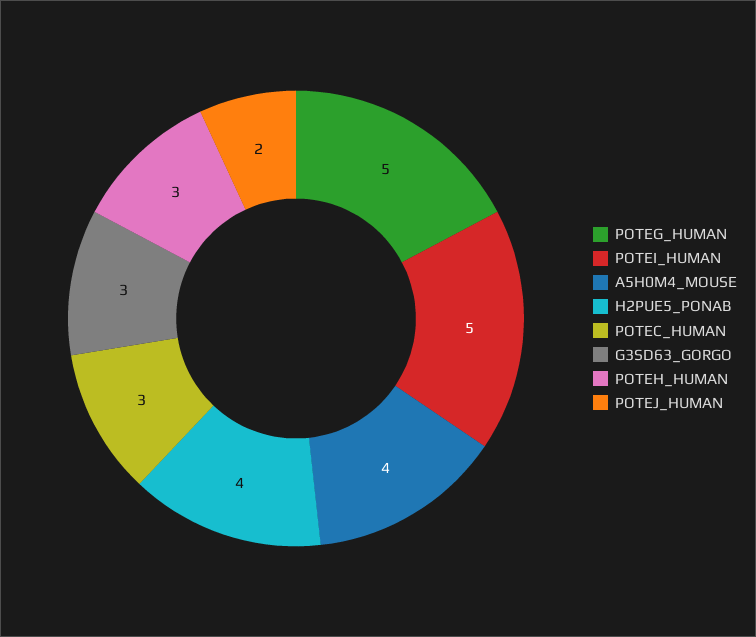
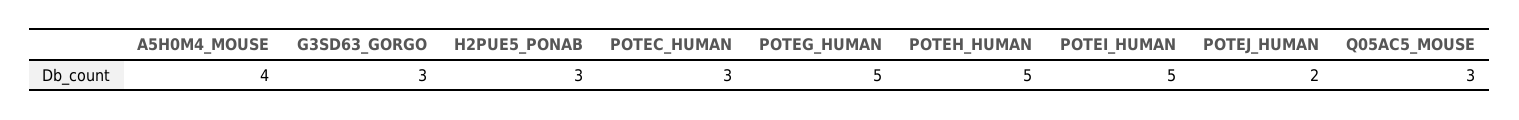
  {
    "POTEG_HUMAN": 5,
    "POTEI_HUMAN": 5,
    "A5H0M4_MOUSE": 4,
-   "H2PUE5_PONAB": 4,
+   "H2PUE5_PONAB": 3,
    "POTEC_HUMAN": 3,
    "G3SD63_GORGO": 3,
-   "POTEH_HUMAN": 3,
+   "POTEH_HUMAN": 5,
-   "POTEJ_HUMAN": 2
+   "POTEJ_HUMAN": 2,
+   "Q05AC5_MOUSE": 3
  }

